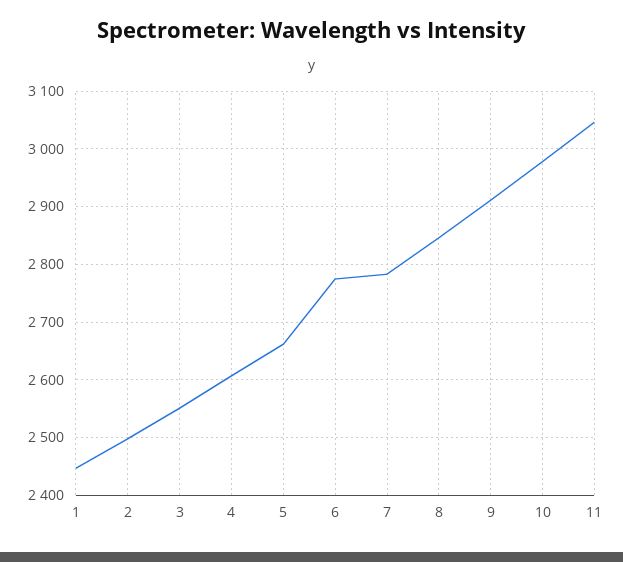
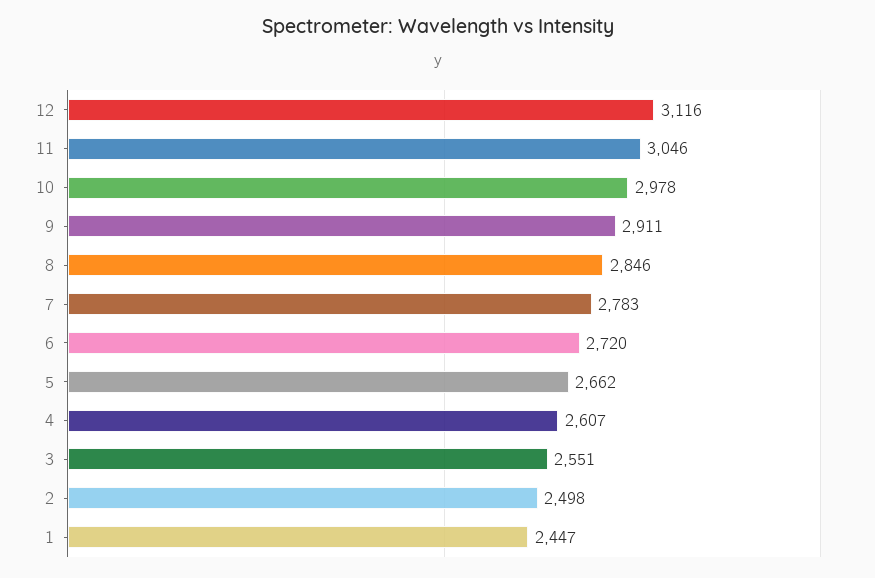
  {
    "1": 2447,
    "2": 2498,
    "3": 2551,
    "4": 2607,
    "5": 2662,
-   "6": 2780,
+   "6": 2720,
    "7": 2783,
    "8": 2846,
    "9": 2911,
    "10": 2978,
-   "11": 3046
+   "11": 3046,
+   "12": 3116
  }

